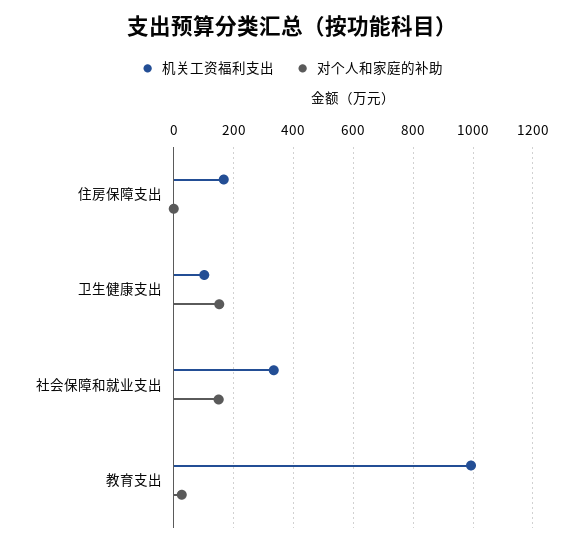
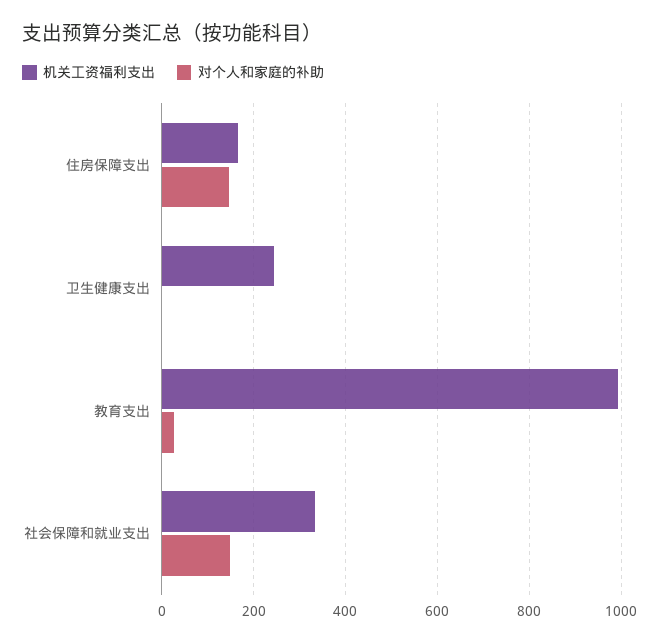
  {
    "机关工资福利支出": {
      "住房保障支出": 160,
-     "卫生健康支出": 100,
+     "卫生健康支出": 240,
      "社会保障和就业支出": 340,
      "教育支出": 1000
    },
    "对个人和家庭的补助": {
-     "住房保障支出": 0,
+     "住房保障支出": 140,
-     "卫生健康支出": 150,
+     "卫生健康支出": 0,
      "社会保障和就业支出": 140,
      "教育支出": 20
    }
  }

